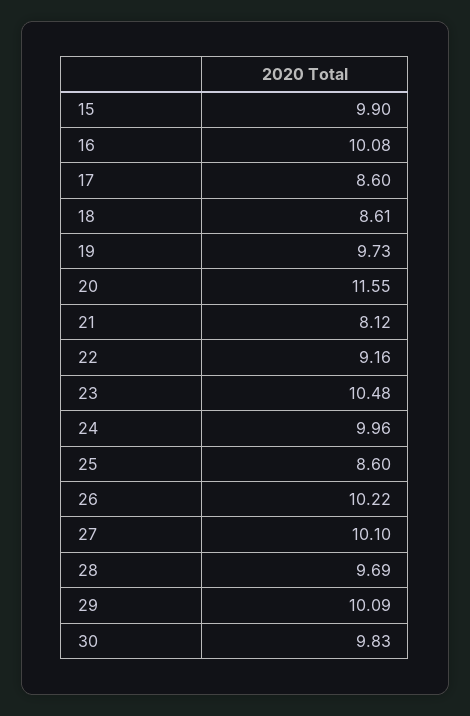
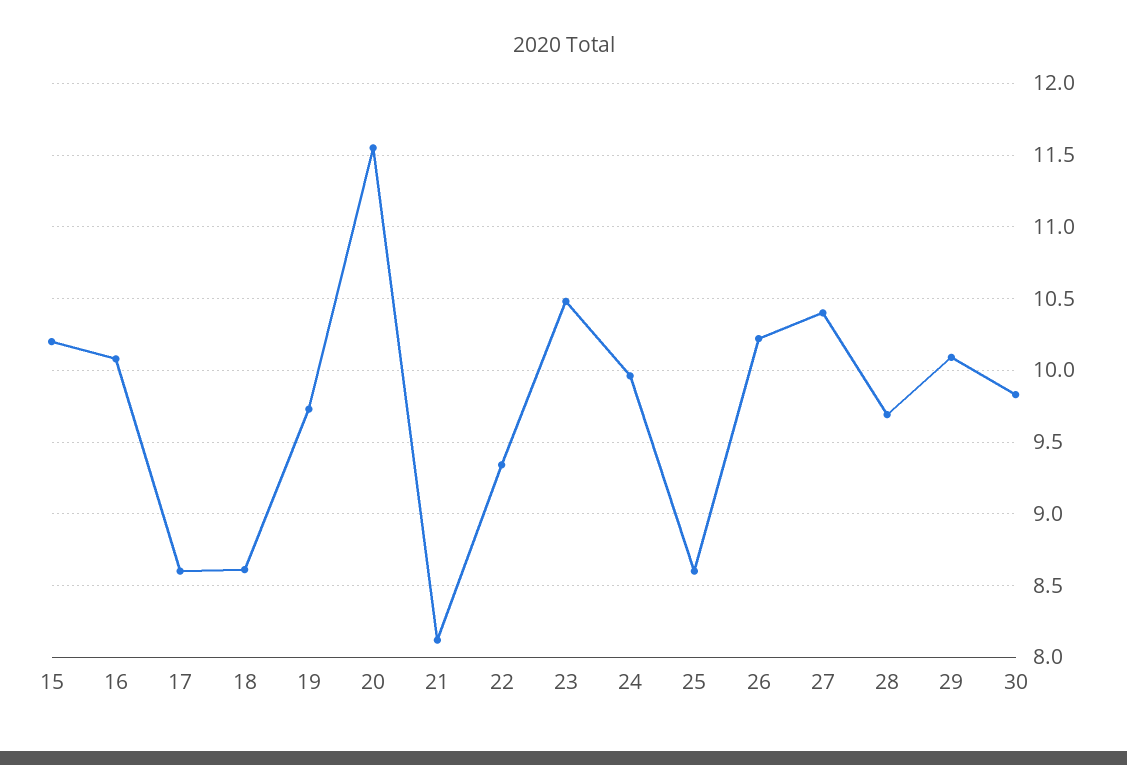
  {
-   "15": 9.9,
+   "15": 10.2,
    "16": 10.08,
    "17": 8.6,
    "18": 8.61,
    "19": 9.73,
    "20": 11.55,
    "21": 8.12,
-   "22": 9.16,
+   "22": 9.35,
    "23": 10.48,
    "24": 9.96,
    "25": 8.6,
    "26": 10.22,
-   "27": 10.1,
+   "27": 10.4,
    "28": 9.69,
    "29": 10.09,
    "30": 9.83
  }

